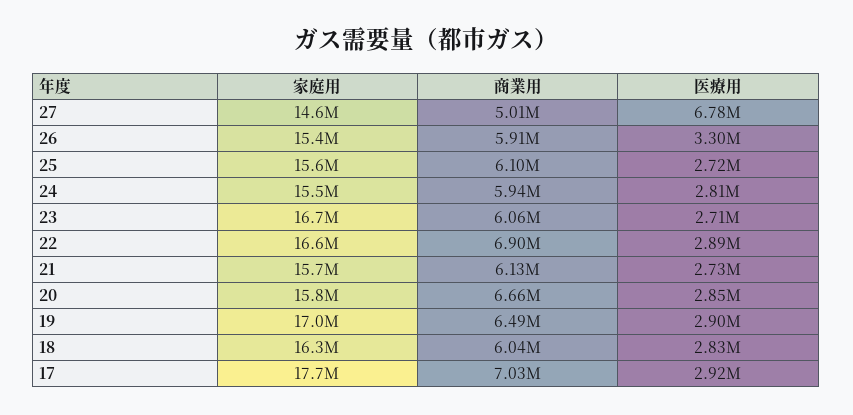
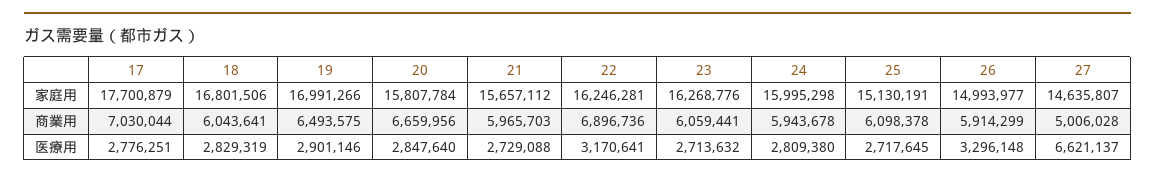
  {
    "家庭用": {
      "27": 14635807,
-     "26": 15400000,
+     "26": 14993977,
-     "25": 15600000,
+     "25": 15130191,
-     "24": 15500000,
+     "24": 15995298,
-     "23": 16700000,
+     "23": 16268776,
-     "22": 16600000,
+     "22": 16246281,
      "21": 15657112,
      "20": 15807784,
      "19": 16991266,
-     "18": 16300000,
+     "18": 16801506,
      "17": 17700879
    },
    "商業用": {
      "27": 5006028,
      "26": 5914299,
      "25": 6098378,
      "24": 5943678,
      "23": 6059441,
      "22": 6896736,
-     "21": 6130000,
+     "21": 5965703,
      "20": 6659956,
      "19": 6493575,
      "18": 6043641,
      "17": 7030044
    },
    "医療用": {
-     "27": 6780000,
+     "27": 6621137,
      "26": 3296148,
      "25": 2717645,
      "24": 2809380,
      "23": 2713632,
-     "22": 2890000,
+     "22": 3170641,
      "21": 2729088,
      "20": 2847640,
      "19": 2901146,
      "18": 2829319,
-     "17": 2920000
+     "17": 2776251
    }
  }

